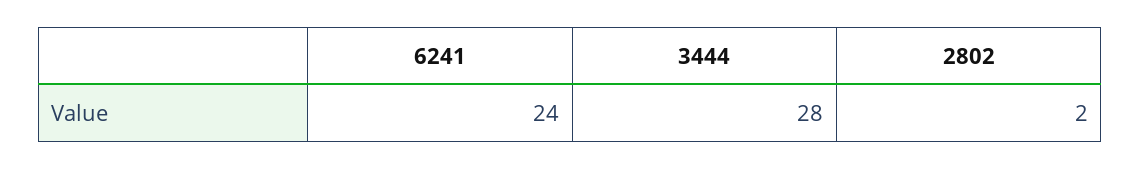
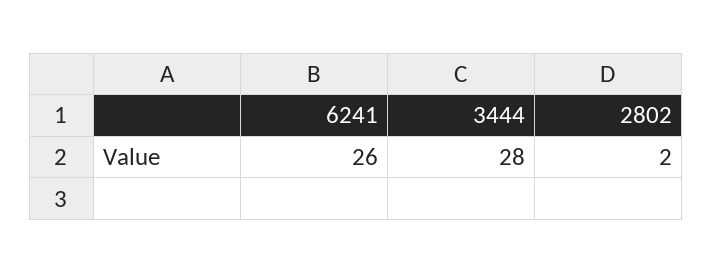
  {
-   "6241": 24,
+   "6241": 26,
    "3444": 28,
    "2802": 2
  }

